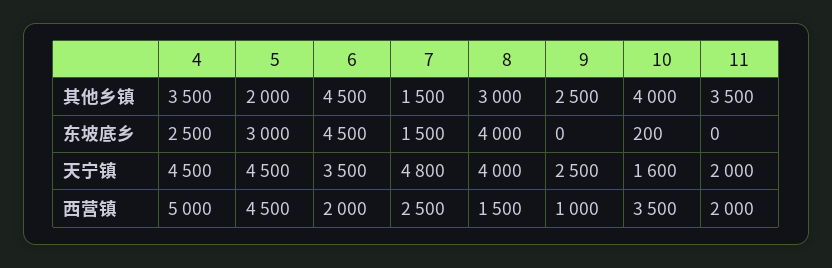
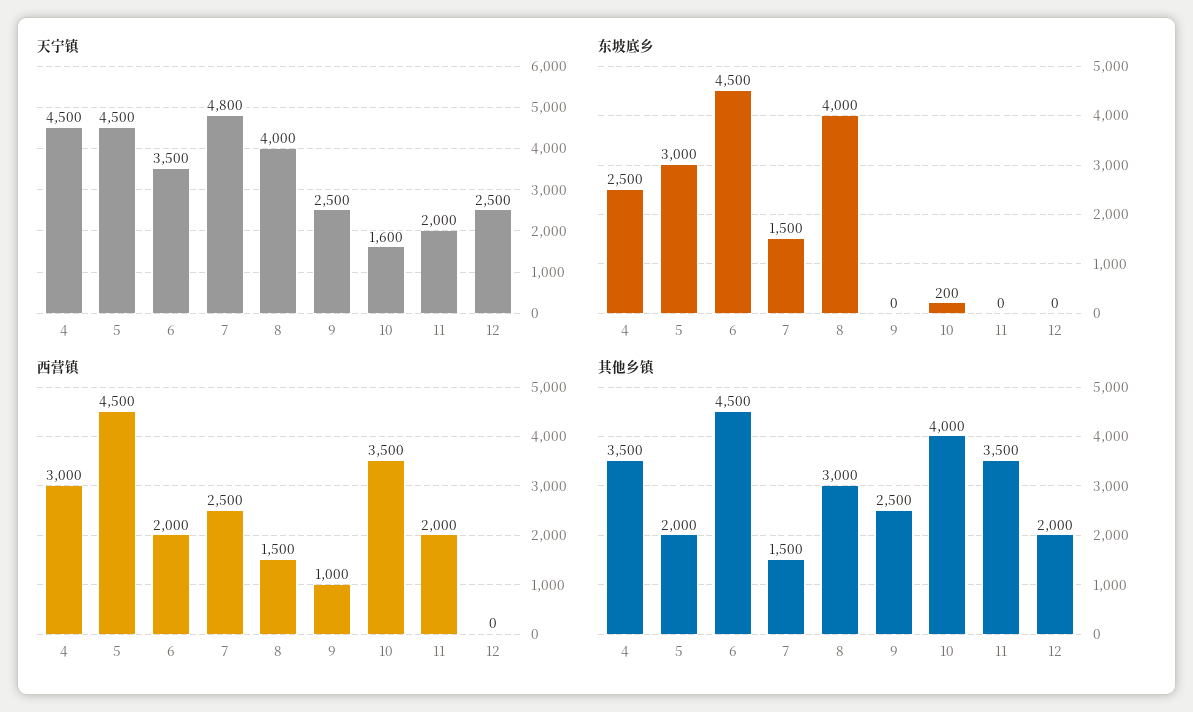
  {
    "其他乡镇": {
      "4": 3500,
      "5": 2000,
      "6": 4500,
      "7": 1500,
      "8": 3000,
      "9": 2500,
      "10": 4000,
-     "11": 3500
+     "11": 3500,
+     "12": 2000
    },
    "东坡底乡": {
      "4": 2500,
      "5": 3000,
      "6": 4500,
      "7": 1500,
      "8": 4000,
      "9": 0,
      "10": 200,
-     "11": 0
+     "11": 0,
+     "12": 0
    },
    "天宁镇": {
      "4": 4500,
      "5": 4500,
      "6": 3500,
      "7": 4800,
      "8": 4000,
      "9": 2500,
      "10": 1600,
-     "11": 2000
+     "11": 2000,
+     "12": 2500
    },
    "西营镇": {
-     "4": 5000,
+     "4": 3000,
      "5": 4500,
      "6": 2000,
      "7": 2500,
      "8": 1500,
      "9": 1000,
      "10": 3500,
-     "11": 2000
+     "11": 2000,
+     "12": 0
    }
  }

